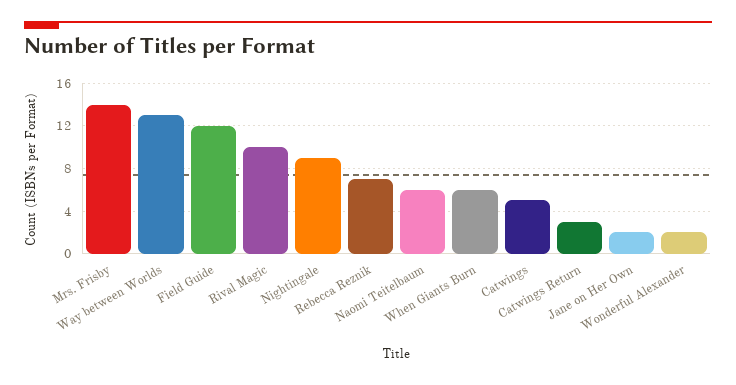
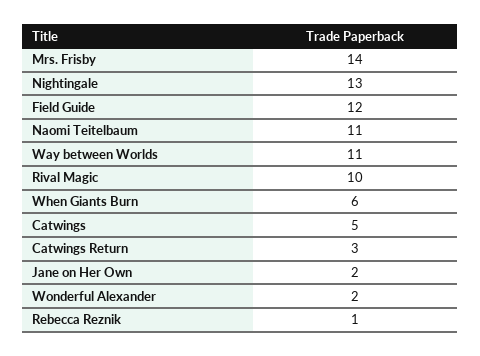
  {
    "Mrs. Frisby": 14,
-   "Way between Worlds": 13,
+   "Way between Worlds": 11,
    "Field Guide": 12,
    "Rival Magic": 10,
-   "Nightingale": 9,
+   "Nightingale": 13,
-   "Rebecca Reznik": 7,
+   "Rebecca Reznik": 1,
-   "Naomi Teitelbaum": 6,
+   "Naomi Teitelbaum": 11,
    "When Giants Burn": 6,
    "Catwings": 5,
    "Catwings Return": 3,
    "Jane on Her Own": 2,
    "Wonderful Alexander": 2
  }

